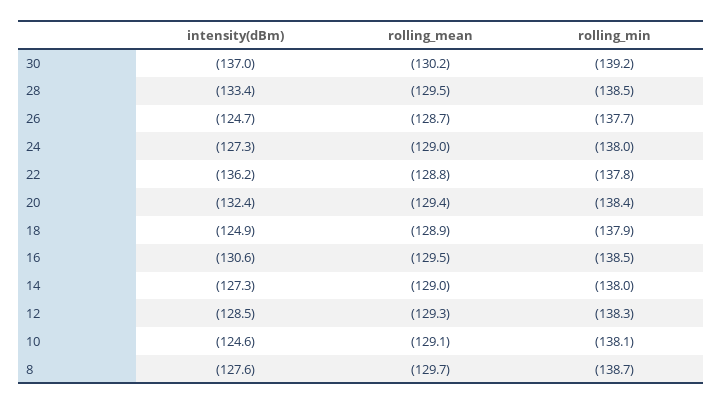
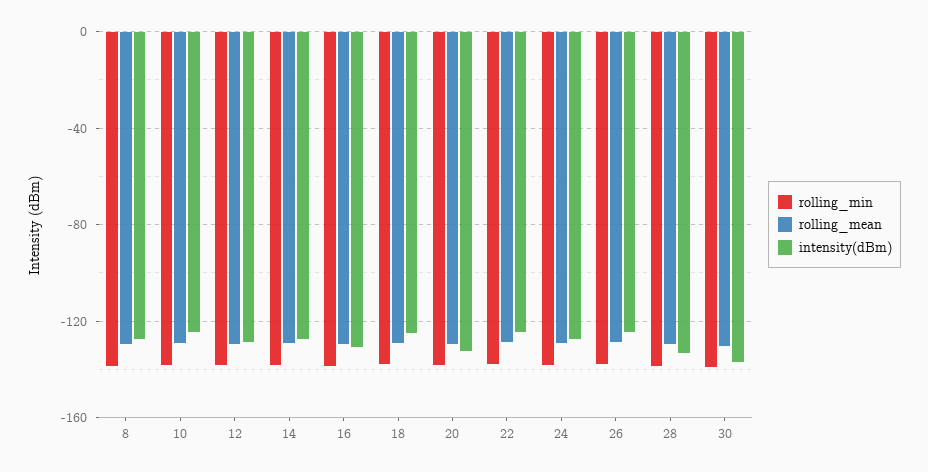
  {
    "intensity(dBm)": {
      "30": -137,
      "28": -133.4,
      "26": -124.7,
      "24": -127.3,
-     "22": -136.2,
+     "22": -125,
      "20": -132.4,
      "18": -124.9,
      "16": -130.6,
      "14": -127.3,
      "12": -128.5,
      "10": -124.6,
      "8": -127.6
    },
    "rolling_mean": {
      "30": -130.2,
      "28": -129.5,
      "26": -128.7,
      "24": -129,
      "22": -128.8,
      "20": -129.4,
      "18": -128.9,
      "16": -129.5,
      "14": -129,
      "12": -129.3,
      "10": -129.1,
      "8": -129.7
    },
    "rolling_min": {
      "30": -139.2,
      "28": -138.5,
      "26": -137.7,
      "24": -138,
      "22": -137.8,
      "20": -138.4,
      "18": -137.9,
      "16": -138.5,
      "14": -138,
      "12": -138.3,
      "10": -138.1,
      "8": -138.7
    }
  }

